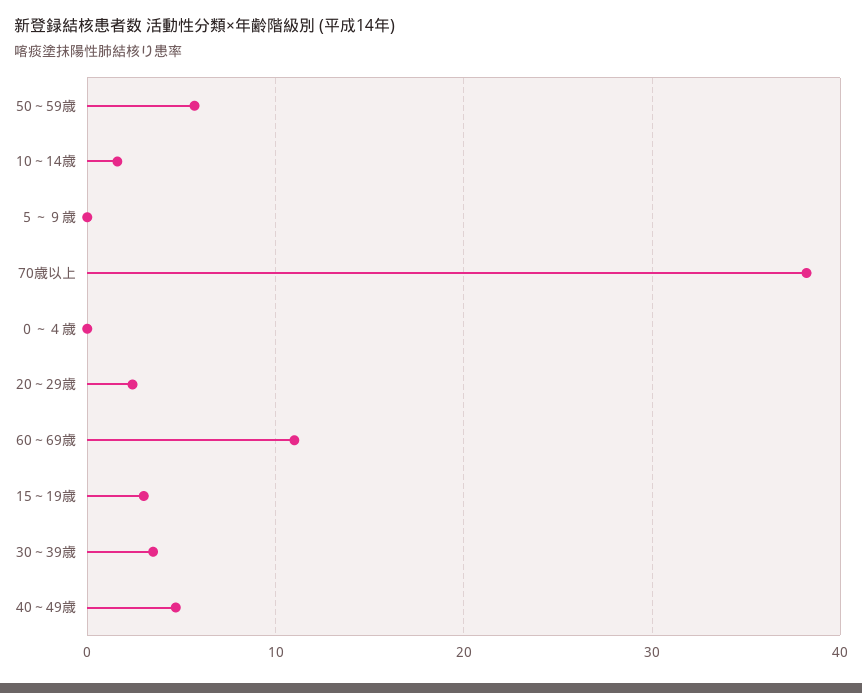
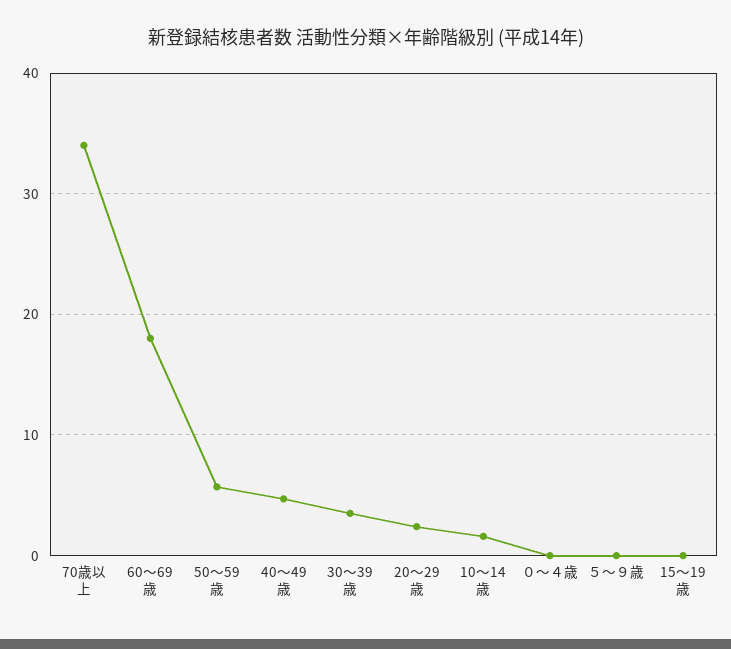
  {
    "50～59歳": 6,
    "10～14歳": 2,
    "５～９歳": 0,
-   "70歳以上": 38,
+   "70歳以上": 34,
    "０～４歳": 0,
    "20～29歳": 2,
-   "60～69歳": 11,
+   "60～69歳": 18,
-   "15～19歳": 3,
+   "15～19歳": 0,
    "30～39歳": 4,
    "40～49歳": 5
  }

